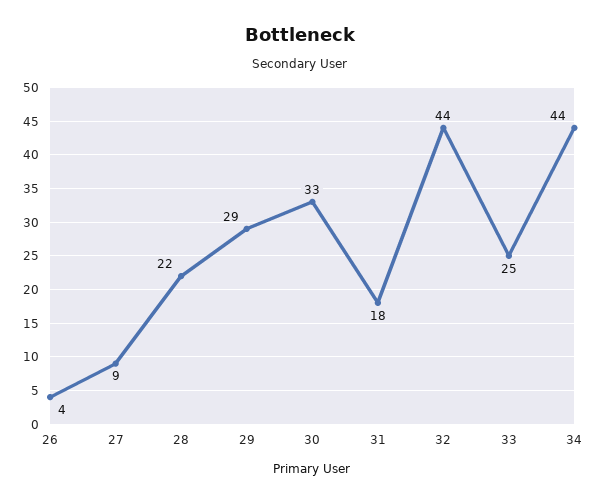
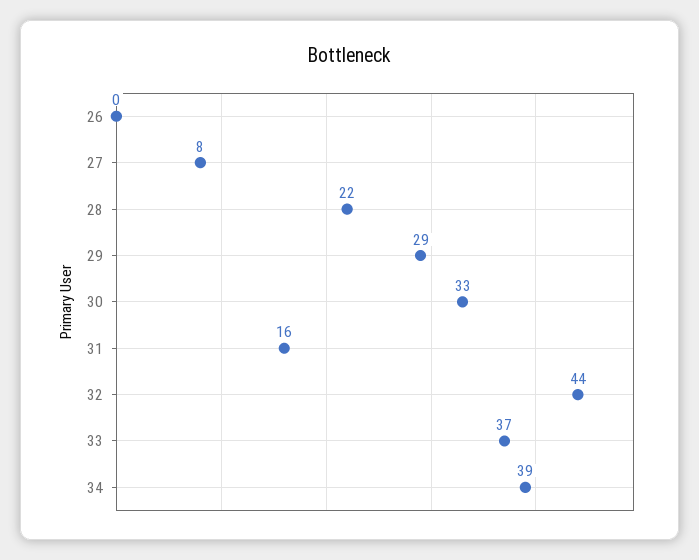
  {
-   "26": 4,
+   "26": 0,
-   "27": 9,
+   "27": 8,
    "28": 22,
    "29": 29,
    "30": 33,
-   "31": 18,
+   "31": 16,
    "32": 44,
-   "33": 25,
+   "33": 37,
-   "34": 44
+   "34": 39
  }

